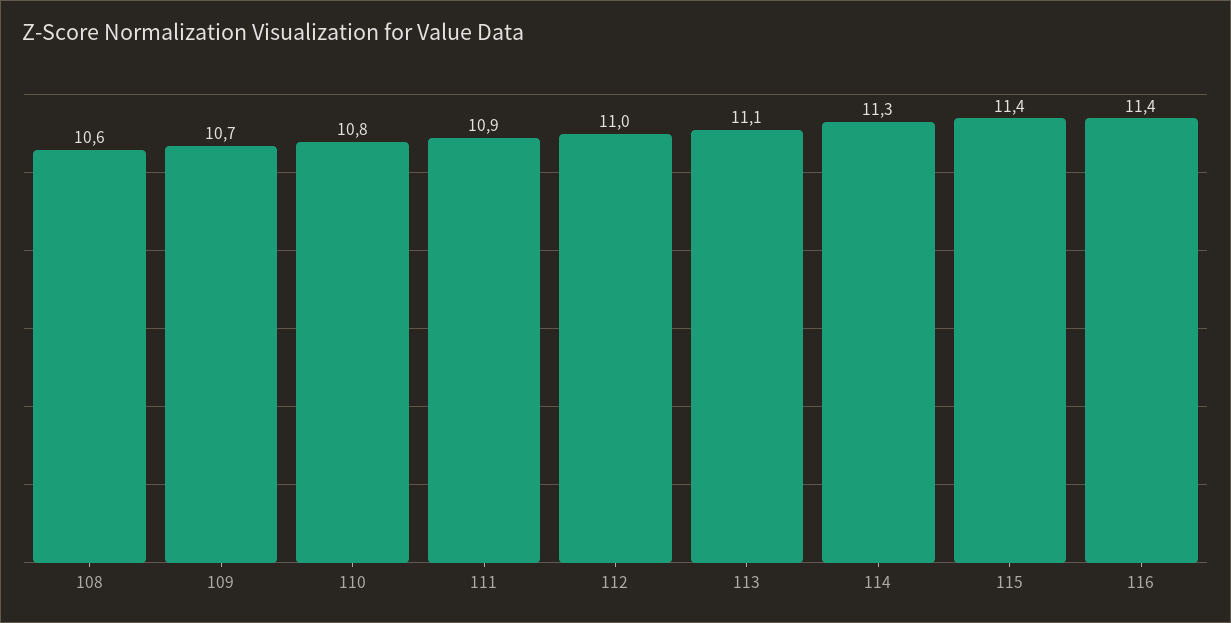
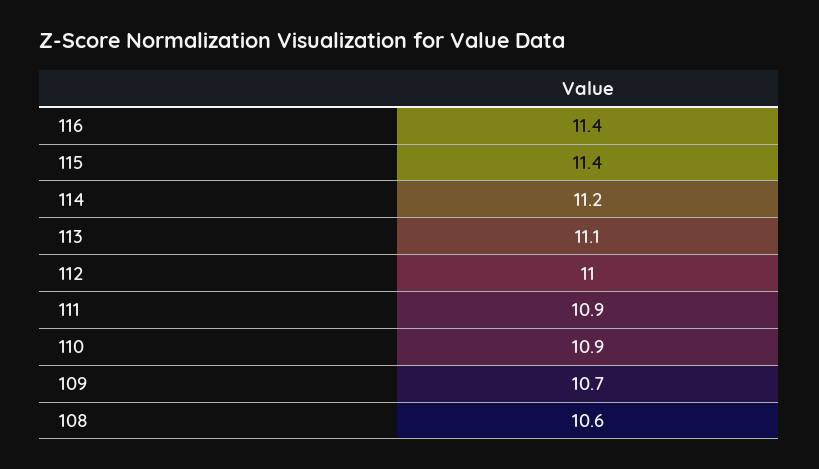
  {
    "108": 10.6,
    "109": 10.7,
-   "110": 10.8,
+   "110": 10.9,
    "111": 10.9,
    "112": 11,
    "113": 11.1,
-   "114": 11.3,
+   "114": 11.2,
    "115": 11.4,
    "116": 11.4
  }

